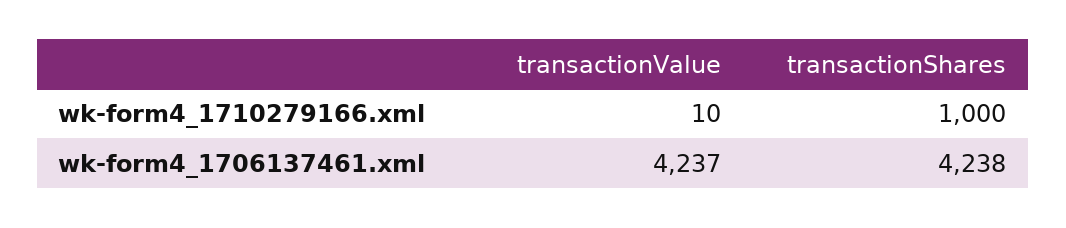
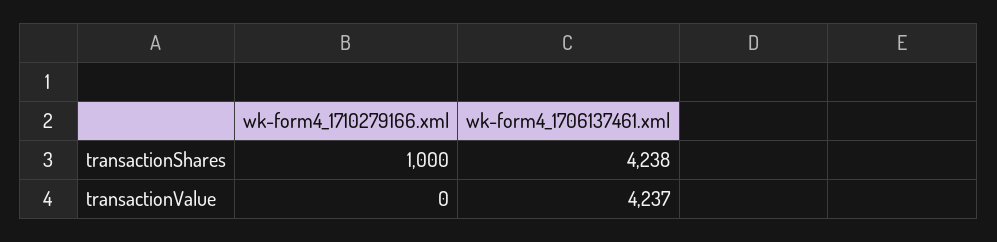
  {
    "transactionValue": {
-     "wk-form4_1710279166.xml": 10,
+     "wk-form4_1710279166.xml": 0,
      "wk-form4_1706137461.xml": 4237
    },
    "transactionShares": {
      "wk-form4_1710279166.xml": 1000,
      "wk-form4_1706137461.xml": 4238
    }
  }

